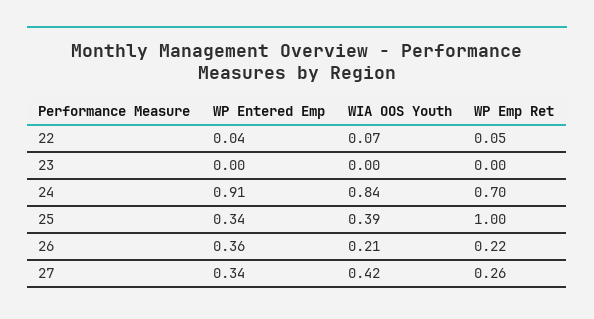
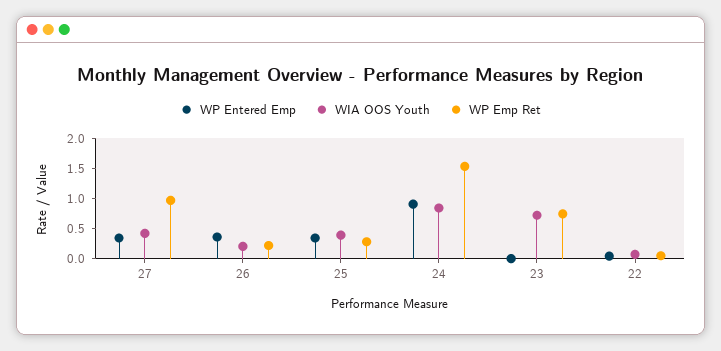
  {
    "WP Entered Emp": {
      "22": 0.04,
      "23": 0,
      "24": 0.91,
      "25": 0.34,
      "26": 0.36,
      "27": 0.34
    },
    "WIA OOS Youth": {
      "22": 0.07,
-     "23": 0,
+     "23": 0.75,
      "24": 0.84,
      "25": 0.39,
      "26": 0.21,
      "27": 0.42
    },
    "WP Emp Ret": {
      "22": 0.05,
-     "23": 0,
+     "23": 0.75,
-     "24": 0.7,
+     "24": 1.5,
-     "25": 1,
+     "25": 0.25,
      "26": 0.22,
-     "27": 0.26
+     "27": 1
    }
  }

